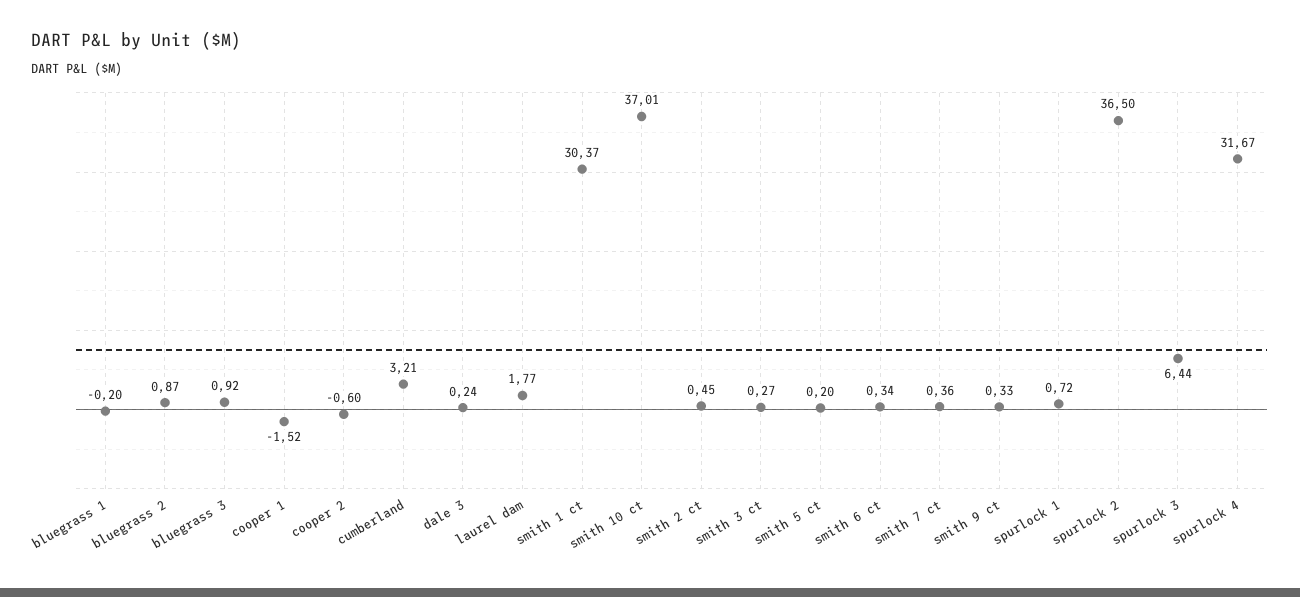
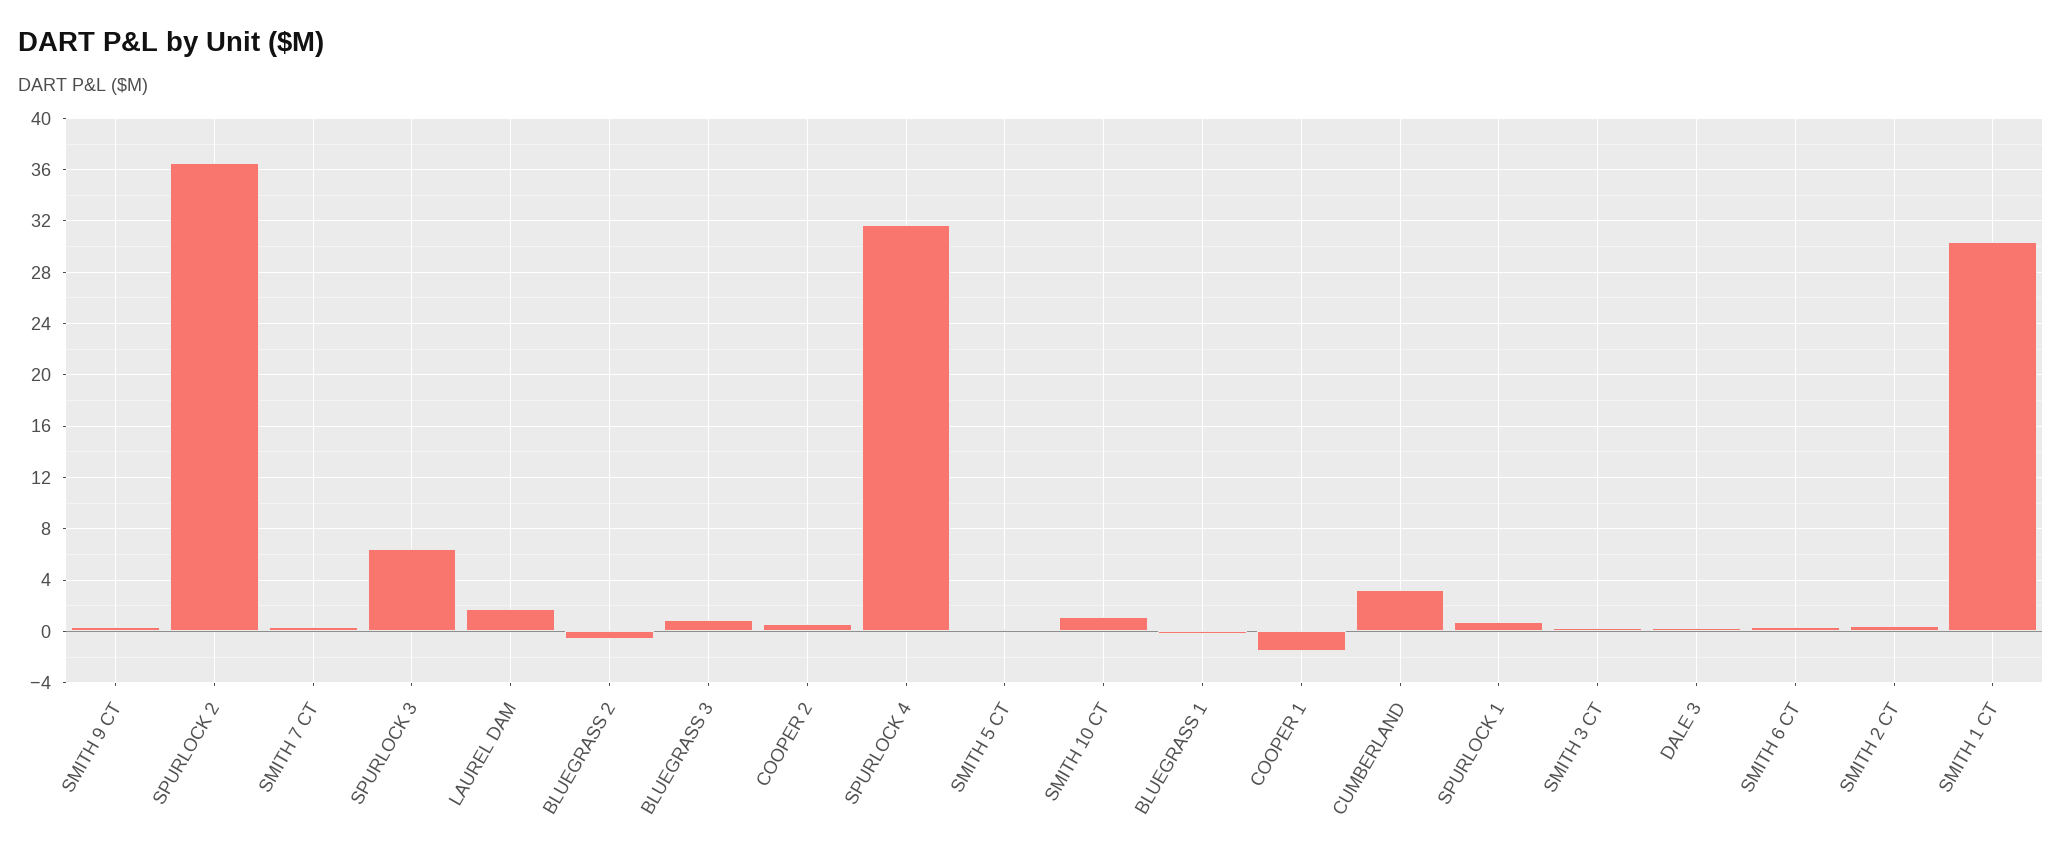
  {
    "bluegrass 1": -0.2,
-   "bluegrass 2": 0.87,
+   "bluegrass 2": -0.5,
    "bluegrass 3": 0.92,
    "cooper 1": -1.52,
-   "cooper 2": -0.6,
+   "cooper 2": 0.5,
    "cumberland": 3.21,
    "dale 3": 0.24,
    "laurel dam": 1.77,
    "smith 1 ct": 30.37,
-   "smith 10 ct": 37.01,
+   "smith 10 ct": 1,
    "smith 2 ct": 0.45,
    "smith 3 ct": 0.27,
    "smith 5 ct": 0.2,
    "smith 6 ct": 0.34,
    "smith 7 ct": 0.36,
    "smith 9 ct": 0.33,
    "spurlock 1": 0.72,
    "spurlock 2": 36.5,
    "spurlock 3": 6.44,
    "spurlock 4": 31.67
  }

